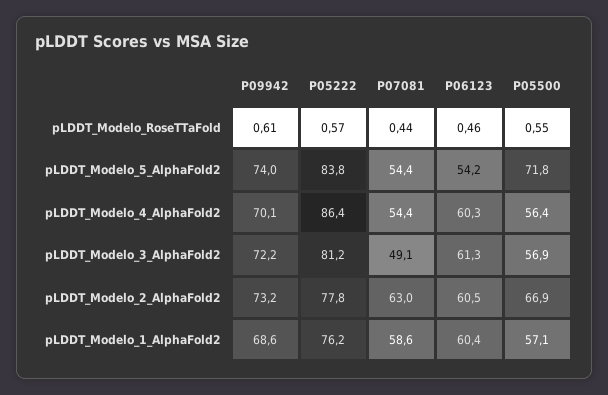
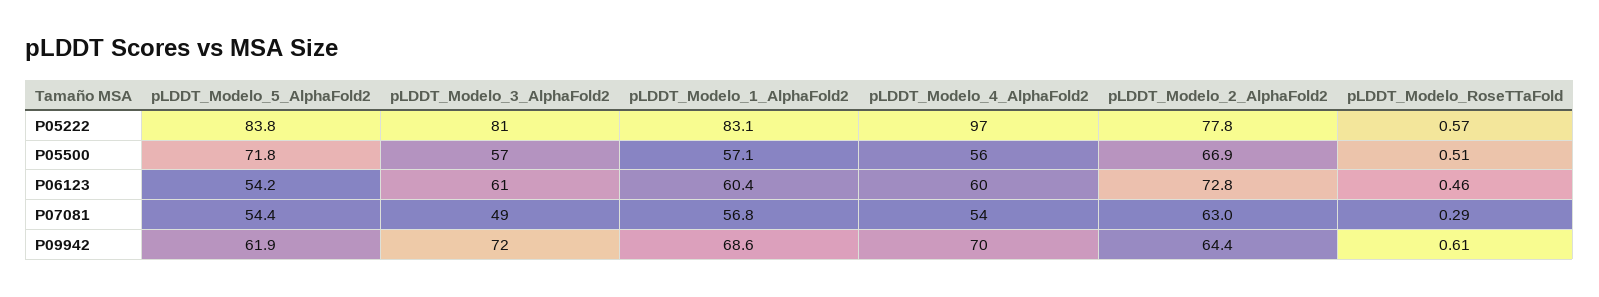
  {
    "P09942": {
      "pLDDT_Modelo_RoseTTaFold": 0.61,
-     "pLDDT_Modelo_5_AlphaFold2": 74,
+     "pLDDT_Modelo_5_AlphaFold2": 61.9,
      "pLDDT_Modelo_4_AlphaFold2": 70.1,
      "pLDDT_Modelo_3_AlphaFold2": 72.2,
-     "pLDDT_Modelo_2_AlphaFold2": 73.2,
+     "pLDDT_Modelo_2_AlphaFold2": 64.4,
      "pLDDT_Modelo_1_AlphaFold2": 68.6
    },
    "P05222": {
      "pLDDT_Modelo_RoseTTaFold": 0.57,
      "pLDDT_Modelo_5_AlphaFold2": 83.8,
-     "pLDDT_Modelo_4_AlphaFold2": 86.4,
+     "pLDDT_Modelo_4_AlphaFold2": 97,
      "pLDDT_Modelo_3_AlphaFold2": 81.2,
      "pLDDT_Modelo_2_AlphaFold2": 77.8,
-     "pLDDT_Modelo_1_AlphaFold2": 76.2
+     "pLDDT_Modelo_1_AlphaFold2": 83.1
    },
    "P07081": {
-     "pLDDT_Modelo_RoseTTaFold": 0.44,
+     "pLDDT_Modelo_RoseTTaFold": 0.29,
      "pLDDT_Modelo_5_AlphaFold2": 54.4,
      "pLDDT_Modelo_4_AlphaFold2": 54.4,
      "pLDDT_Modelo_3_AlphaFold2": 49.1,
      "pLDDT_Modelo_2_AlphaFold2": 63,
-     "pLDDT_Modelo_1_AlphaFold2": 58.6
+     "pLDDT_Modelo_1_AlphaFold2": 56.8
    },
    "P06123": {
      "pLDDT_Modelo_RoseTTaFold": 0.46,
      "pLDDT_Modelo_5_AlphaFold2": 54.2,
      "pLDDT_Modelo_4_AlphaFold2": 60.3,
      "pLDDT_Modelo_3_AlphaFold2": 61.3,
-     "pLDDT_Modelo_2_AlphaFold2": 60.5,
+     "pLDDT_Modelo_2_AlphaFold2": 72.8,
      "pLDDT_Modelo_1_AlphaFold2": 60.4
    },
    "P05500": {
-     "pLDDT_Modelo_RoseTTaFold": 0.55,
+     "pLDDT_Modelo_RoseTTaFold": 0.51,
      "pLDDT_Modelo_5_AlphaFold2": 71.8,
      "pLDDT_Modelo_4_AlphaFold2": 56.4,
      "pLDDT_Modelo_3_AlphaFold2": 56.9,
      "pLDDT_Modelo_2_AlphaFold2": 66.9,
      "pLDDT_Modelo_1_AlphaFold2": 57.1
    }
  }

